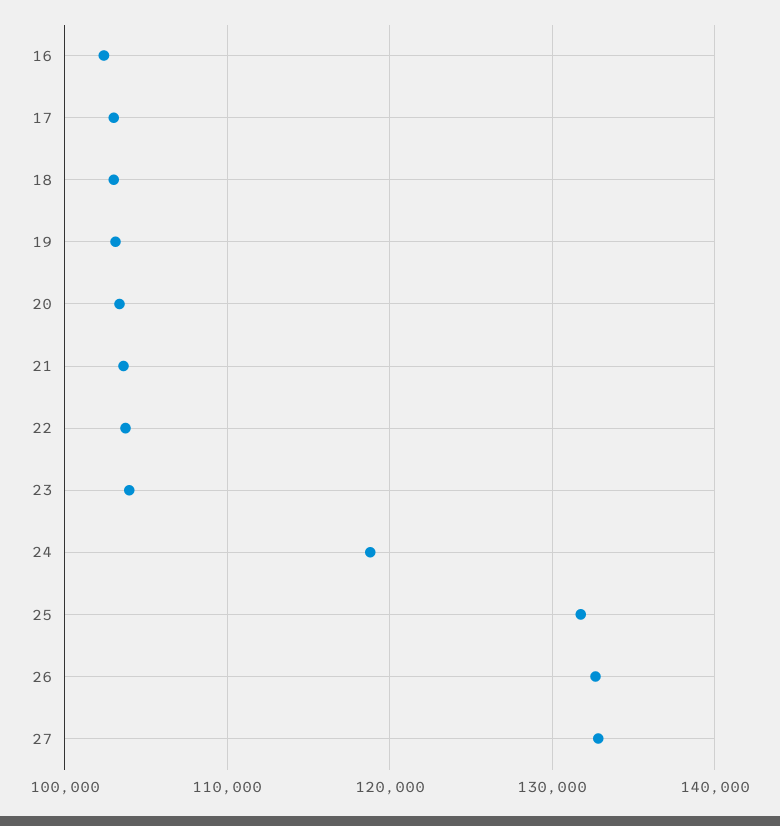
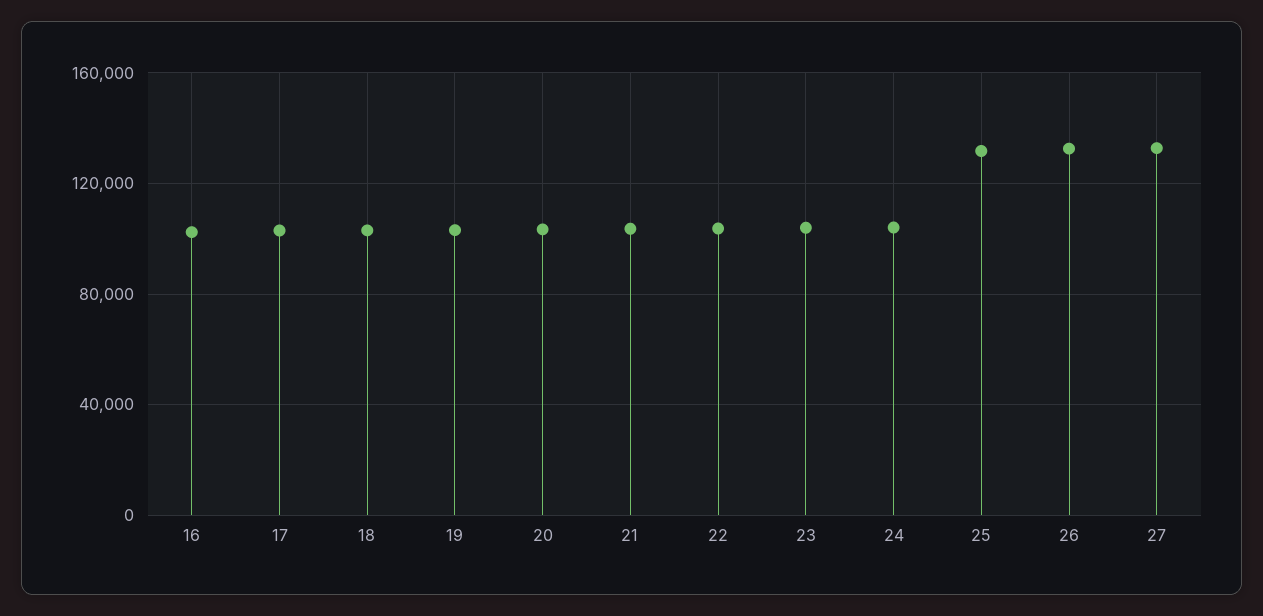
  {
    "16": 102000,
    "17": 103000,
    "18": 103000,
    "19": 103000,
    "20": 103000,
    "21": 104000,
    "22": 104000,
    "23": 104000,
-   "24": 119000,
+   "24": 105000,
    "25": 132000,
    "26": 133000,
    "27": 133000
  }

